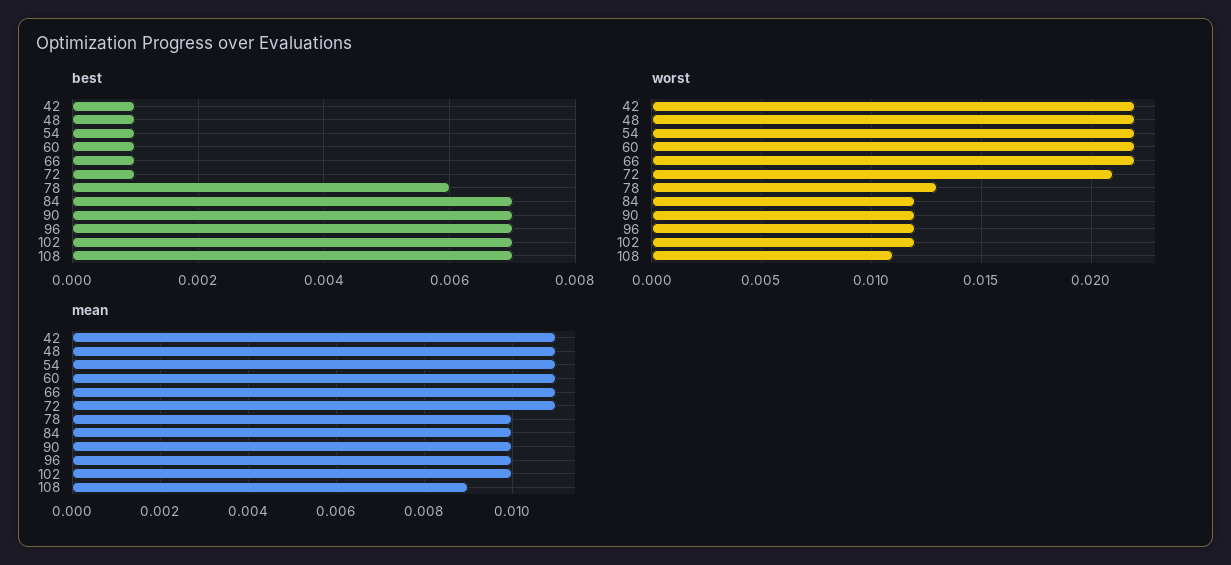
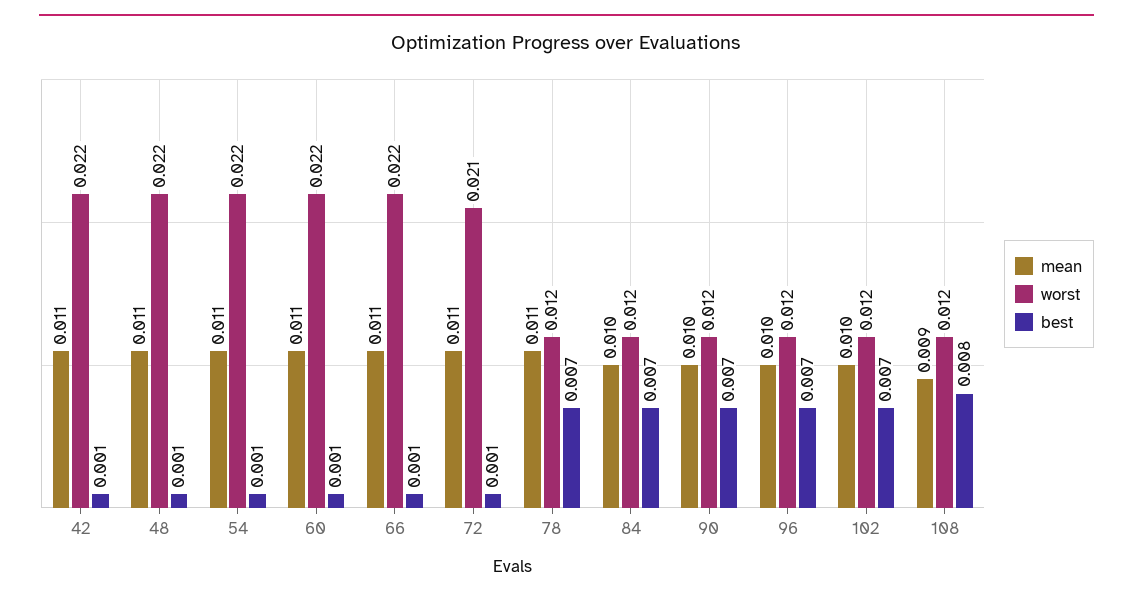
  {
    "best": {
      "42": 0.001,
      "48": 0.001,
      "54": 0.001,
      "60": 0.001,
      "66": 0.001,
      "72": 0.001,
-     "78": 0.006,
+     "78": 0.007,
      "84": 0.007,
      "90": 0.007,
      "96": 0.007,
      "102": 0.007,
-     "108": 0.007
+     "108": 0.008
    },
    "worst": {
      "42": 0.022,
      "48": 0.022,
      "54": 0.022,
      "60": 0.022,
      "66": 0.022,
      "72": 0.021,
-     "78": 0.013,
+     "78": 0.012,
      "84": 0.012,
      "90": 0.012,
      "96": 0.012,
      "102": 0.012,
-     "108": 0.011
+     "108": 0.012
    },
    "mean": {
      "42": 0.011,
      "48": 0.011,
      "54": 0.011,
      "60": 0.011,
      "66": 0.011,
      "72": 0.011,
-     "78": 0.01,
+     "78": 0.011,
      "84": 0.01,
      "90": 0.01,
      "96": 0.01,
      "102": 0.01,
      "108": 0.009
    }
  }

